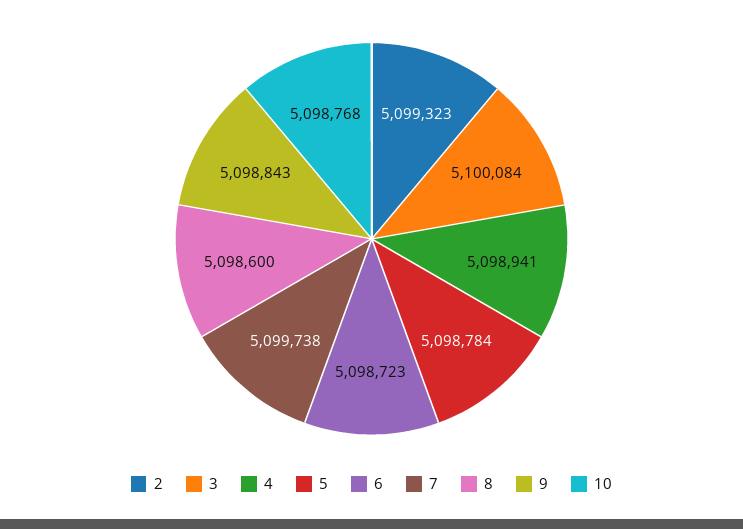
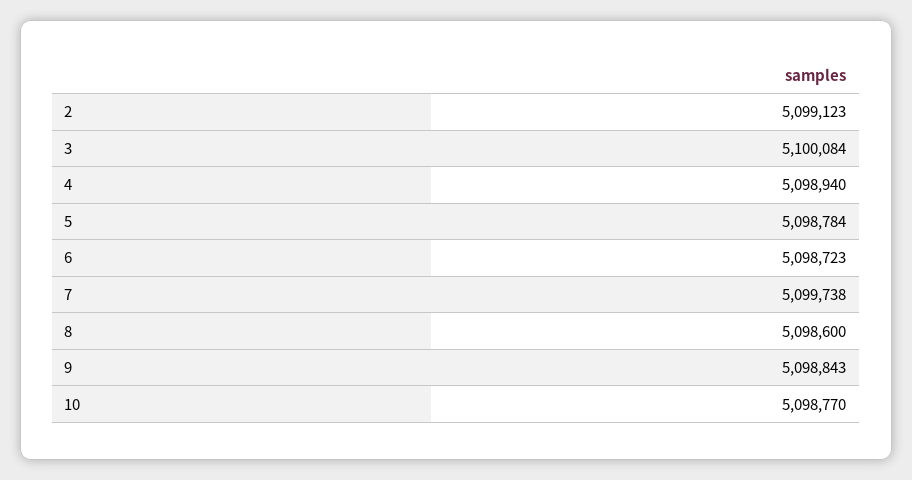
  {
-   "2": 5099323,
+   "2": 5099123,
    "3": 5100084,
-   "4": 5098941,
+   "4": 5098940,
    "5": 5098784,
    "6": 5098723,
    "7": 5099738,
    "8": 5098600,
    "9": 5098843,
-   "10": 5098768
+   "10": 5098770
  }

